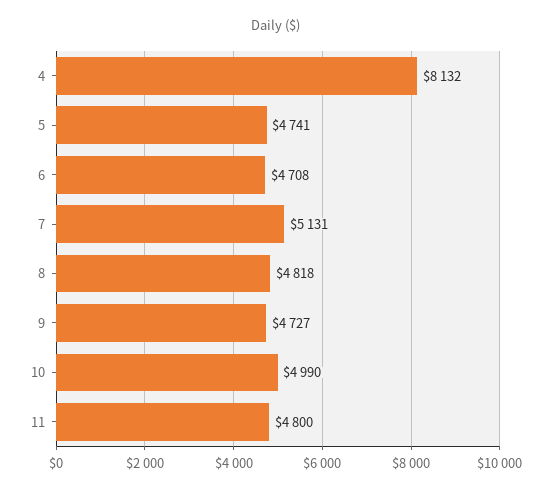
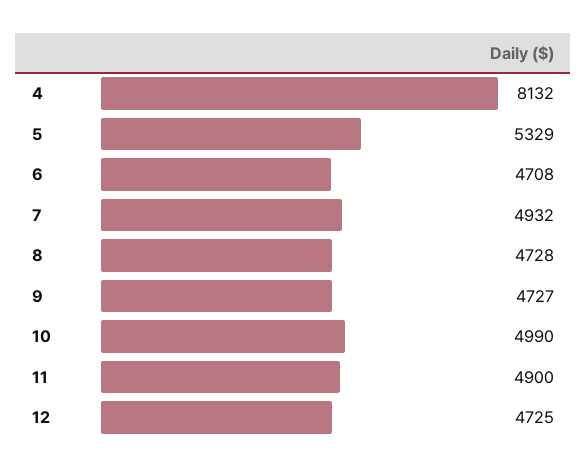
  {
    "4": 8132,
-   "5": 4741,
+   "5": 5329,
    "6": 4708,
-   "7": 5131,
+   "7": 4932,
-   "8": 4818,
+   "8": 4728,
    "9": 4727,
    "10": 4990,
-   "11": 4800
+   "11": 4900,
+   "12": 4725
  }

